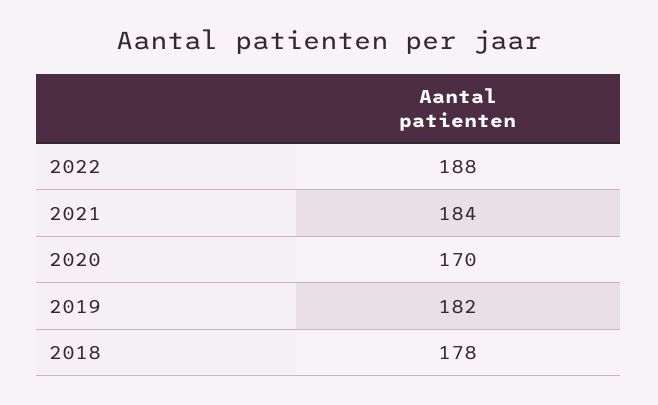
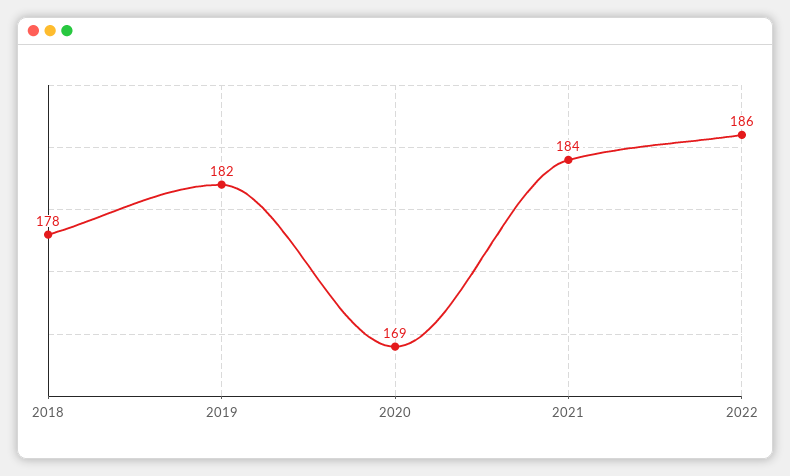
  {
-   "2022": 188,
+   "2022": 186,
    "2021": 184,
-   "2020": 170,
+   "2020": 169,
    "2019": 182,
    "2018": 178
  }

